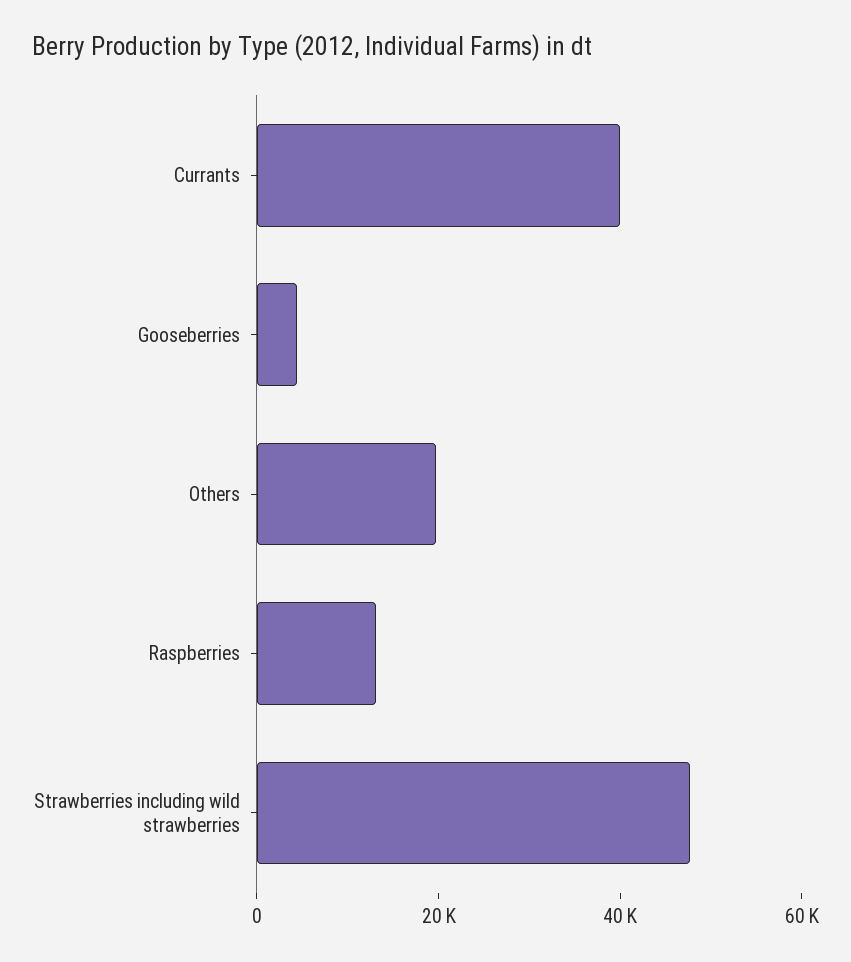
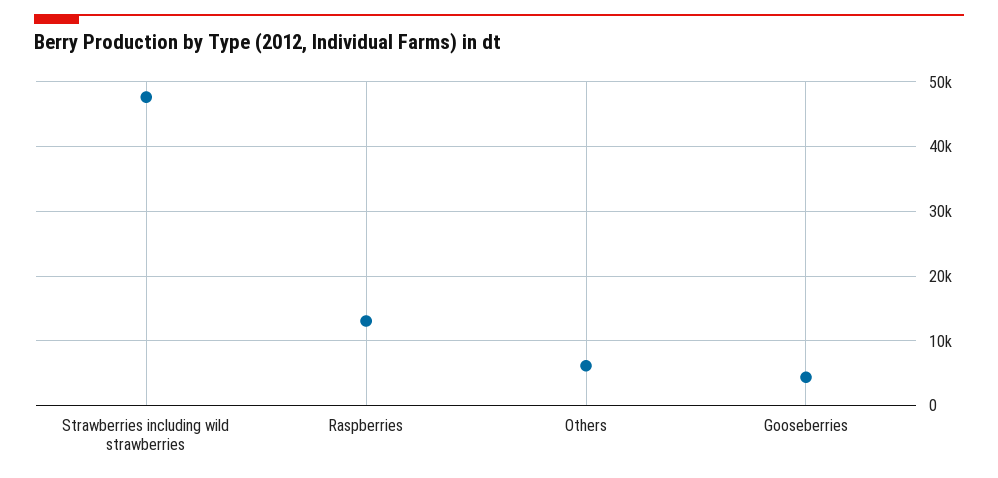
  {
-   "Currants": 40000,
    "Gooseberries": 4000,
-   "Others": 20000,
+   "Others": 6000,
    "Raspberries": 13000,
    "Strawberries including wild strawberries": 48000
  }

